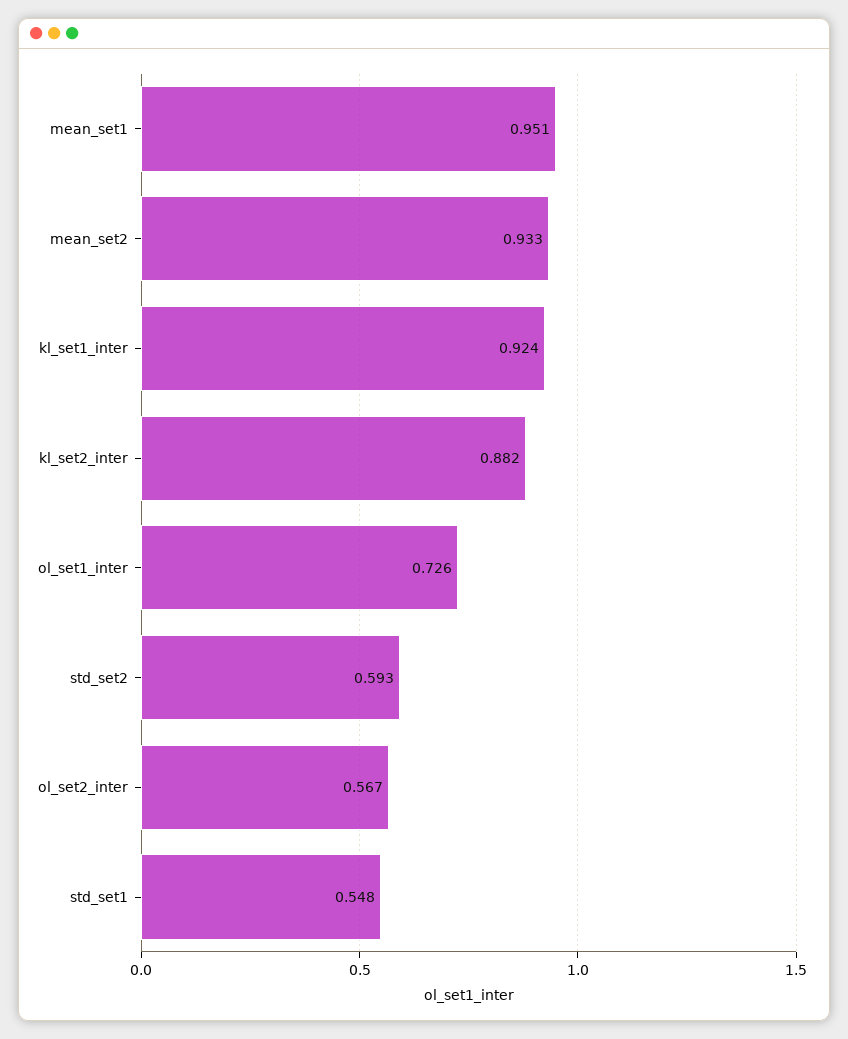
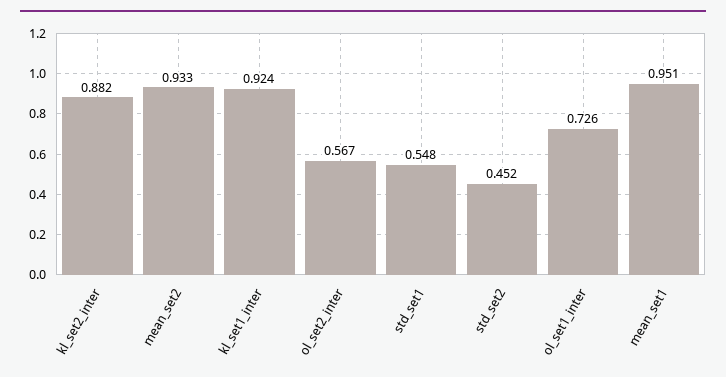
  {
    "mean_set1": 0.951,
    "mean_set2": 0.933,
    "kl_set1_inter": 0.924,
    "kl_set2_inter": 0.882,
    "ol_set1_inter": 0.726,
-   "std_set2": 0.593,
+   "std_set2": 0.452,
    "ol_set2_inter": 0.567,
    "std_set1": 0.548
  }

